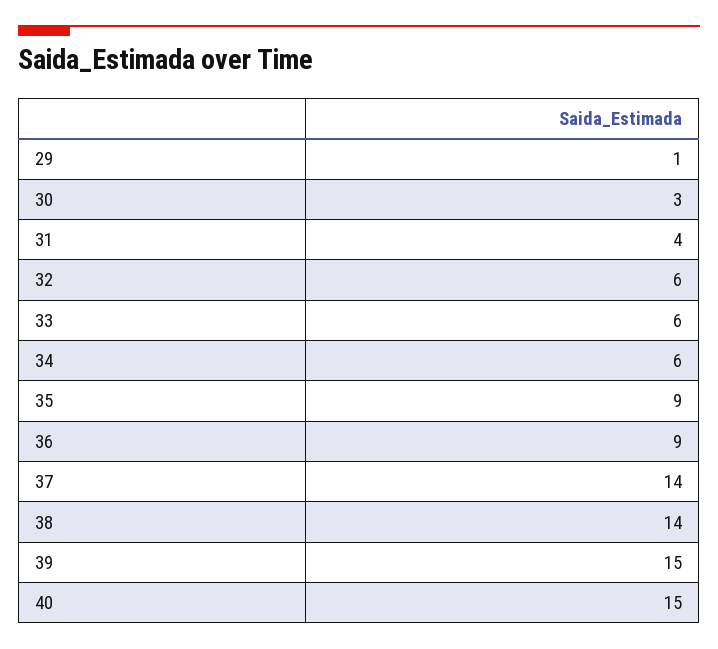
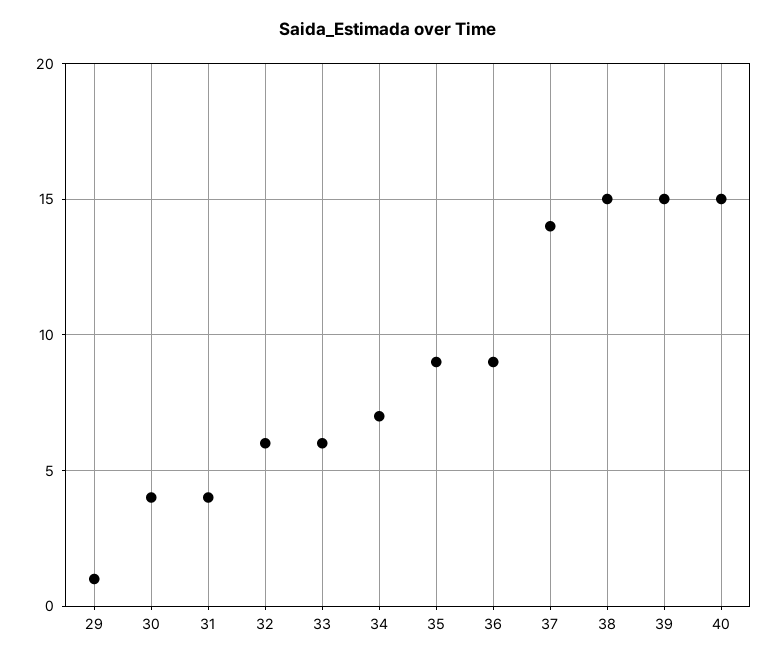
  {
    "29": 1,
-   "30": 3,
+   "30": 4,
    "31": 4,
    "32": 6,
    "33": 6,
-   "34": 6,
+   "34": 7,
    "35": 9,
    "36": 9,
    "37": 14,
-   "38": 14,
+   "38": 15,
    "39": 15,
    "40": 15
  }

